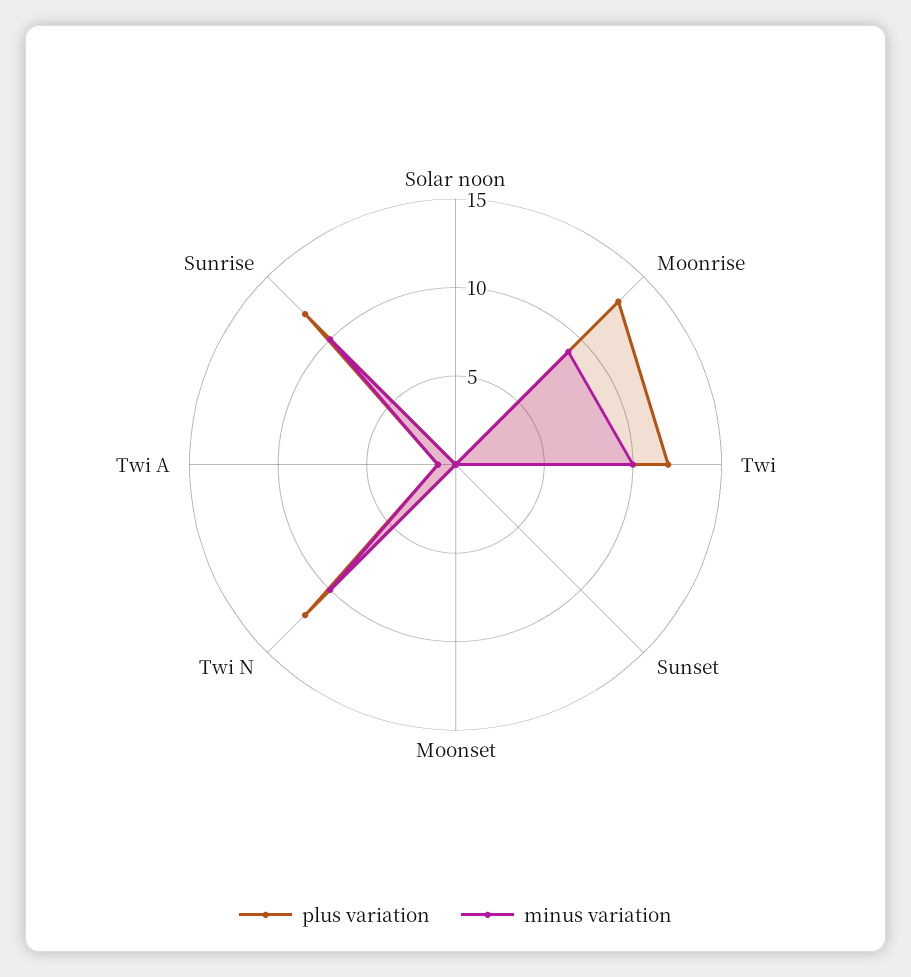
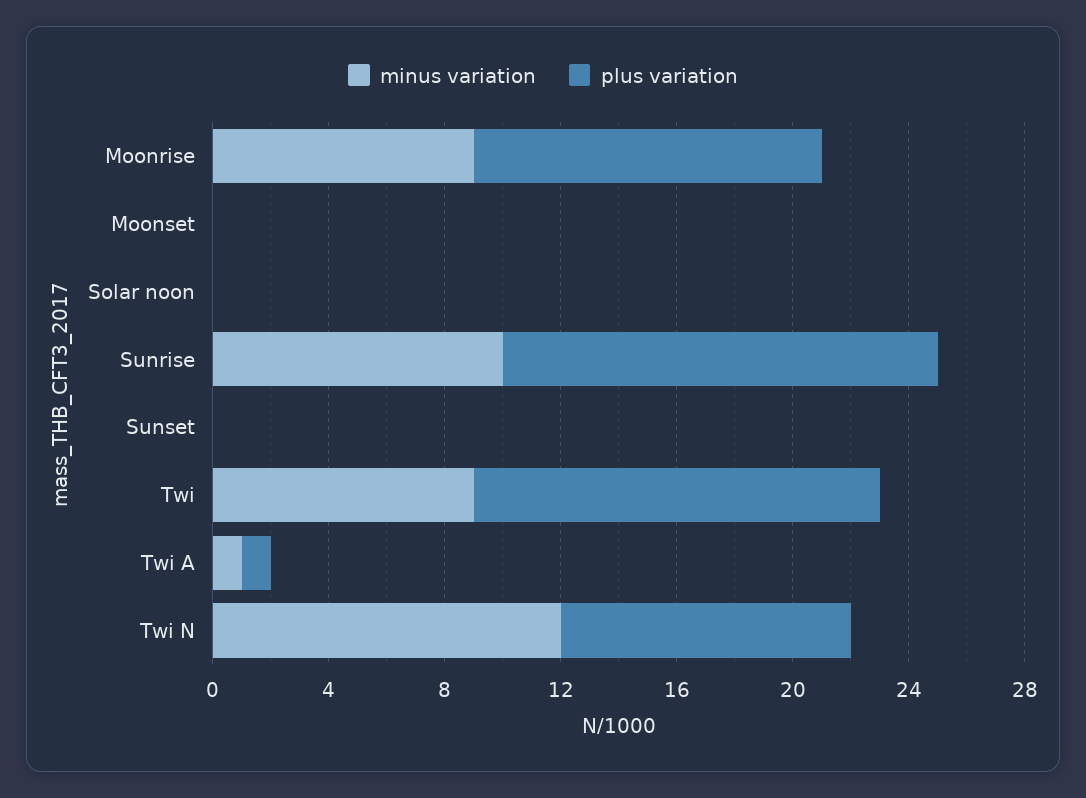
  {
    "plus variation": {
      "Solar noon": 0,
-     "Moonrise": 13,
+     "Moonrise": 12,
-     "Twi": 12,
+     "Twi": 14,
      "Sunset": 0,
      "Moonset": 0,
-     "Twi N": 12,
+     "Twi N": 10,
      "Twi A": 1,
-     "Sunrise": 12
+     "Sunrise": 15
    },
    "minus variation": {
      "Solar noon": 0,
      "Moonrise": 9,
-     "Twi": 10,
+     "Twi": 9,
      "Sunset": 0,
      "Moonset": 0,
-     "Twi N": 10,
+     "Twi N": 12,
      "Twi A": 1,
      "Sunrise": 10
    }
  }

